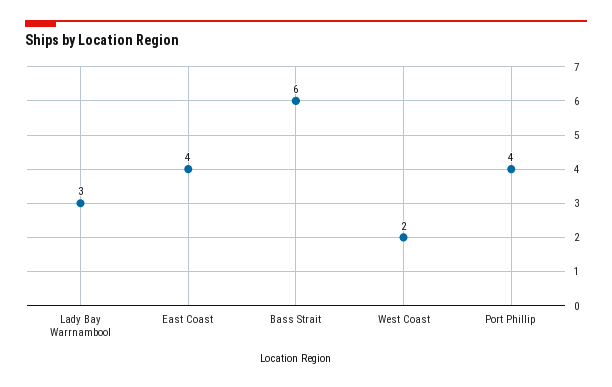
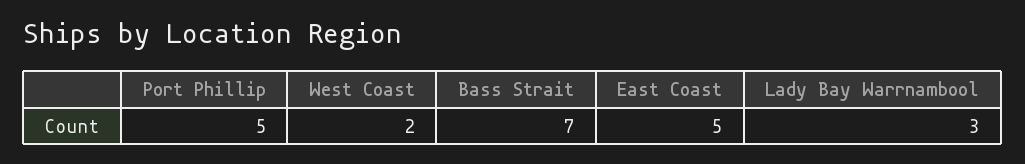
  {
    "Lady Bay Warrnambool": 3,
-   "East Coast": 4,
+   "East Coast": 5,
-   "Bass Strait": 6,
+   "Bass Strait": 7,
    "West Coast": 2,
-   "Port Phillip": 4
+   "Port Phillip": 5
  }

